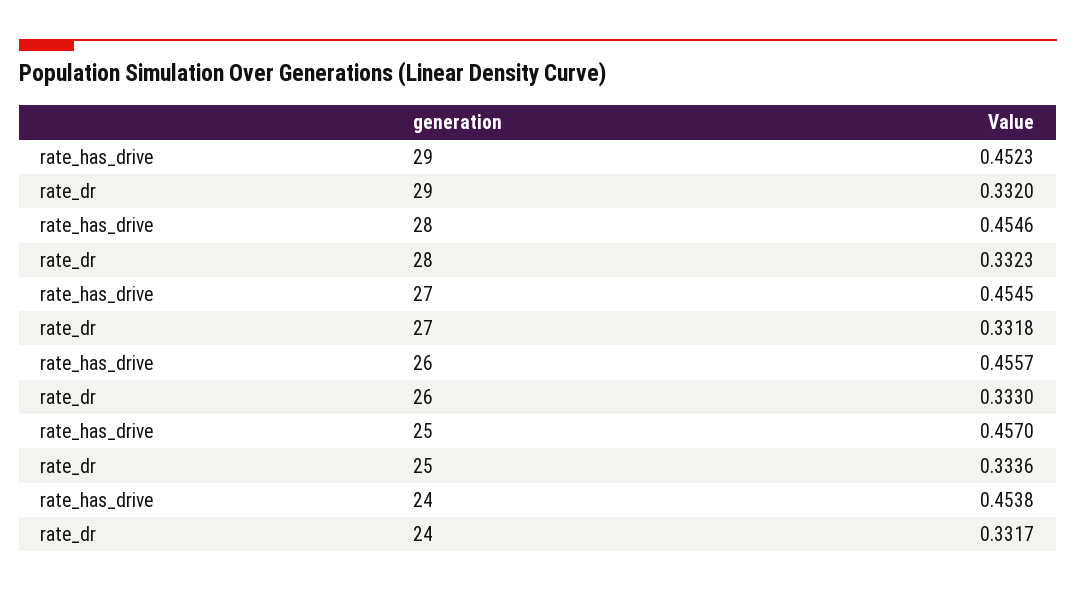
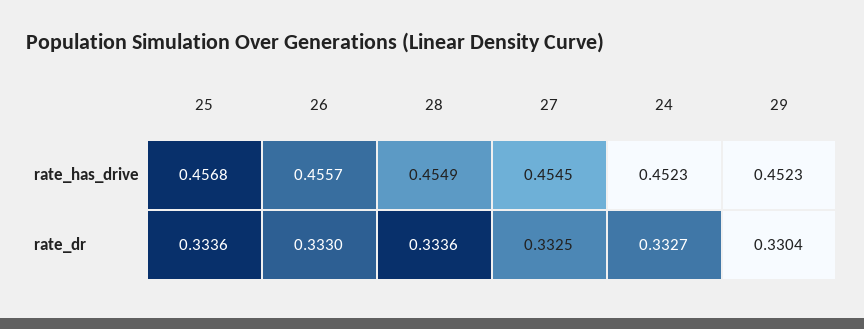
  {
    "rate_has_drive": {
      "29": 0.4523,
-     "28": 0.4546,
+     "28": 0.4549,
      "27": 0.4545,
      "26": 0.4557,
-     "25": 0.457,
+     "25": 0.4568,
-     "24": 0.4538
+     "24": 0.4523
    },
    "rate_dr": {
-     "29": 0.332,
+     "29": 0.3304,
-     "28": 0.3323,
+     "28": 0.3336,
-     "27": 0.3318,
+     "27": 0.3325,
      "26": 0.333,
      "25": 0.3336,
-     "24": 0.3317
+     "24": 0.3327
    }
  }

